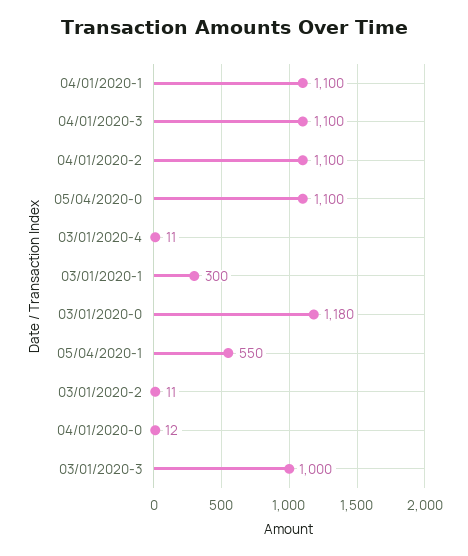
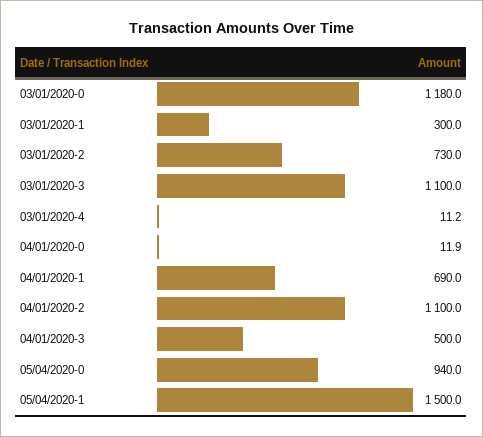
  {
-   "04/01/2020-1": 1100,
+   "04/01/2020-1": 690,
-   "04/01/2020-3": 1100,
+   "04/01/2020-3": 500,
    "04/01/2020-2": 1100,
-   "05/04/2020-0": 1100,
+   "05/04/2020-0": 940,
    "03/01/2020-4": 11.2,
    "03/01/2020-1": 300,
    "03/01/2020-0": 1180,
-   "05/04/2020-1": 550,
+   "05/04/2020-1": 1500,
-   "03/01/2020-2": 11,
+   "03/01/2020-2": 730,
    "04/01/2020-0": 11.9,
-   "03/01/2020-3": 1000
+   "03/01/2020-3": 1100
  }

